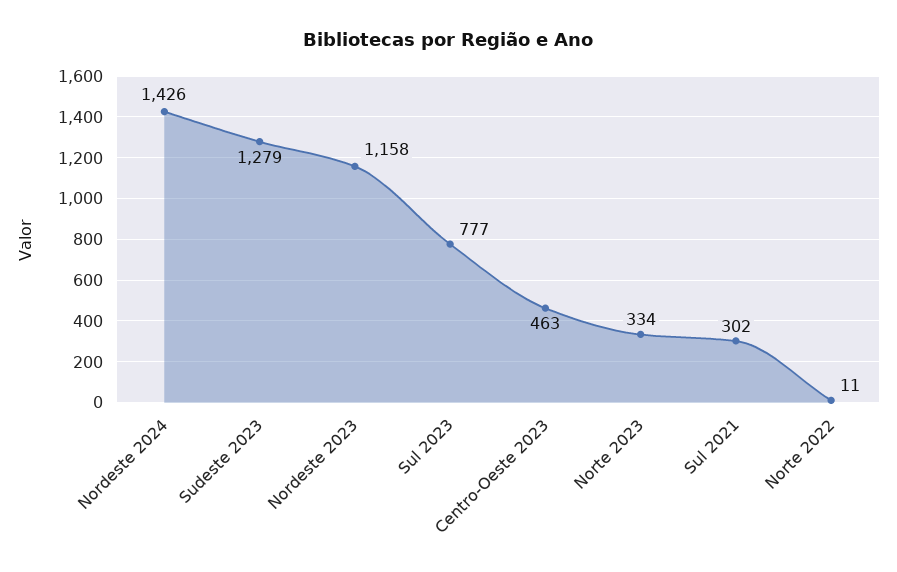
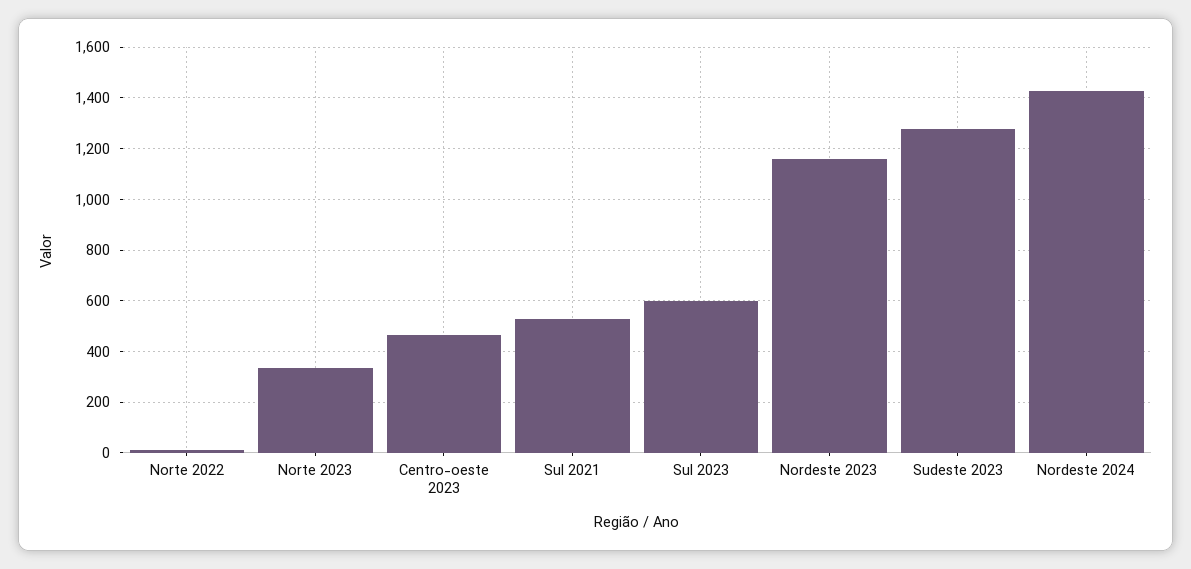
  {
    "Nordeste 2024": 1426,
    "Sudeste 2023": 1279,
    "Nordeste 2023": 1158,
-   "Sul 2023": 777,
+   "Sul 2023": 600,
    "Centro-Oeste 2023": 463,
    "Norte 2023": 334,
-   "Sul 2021": 302,
+   "Sul 2021": 525,
    "Norte 2022": 11
  }

